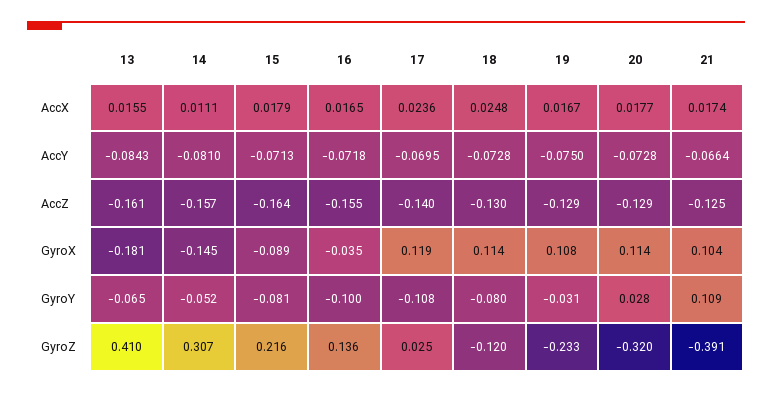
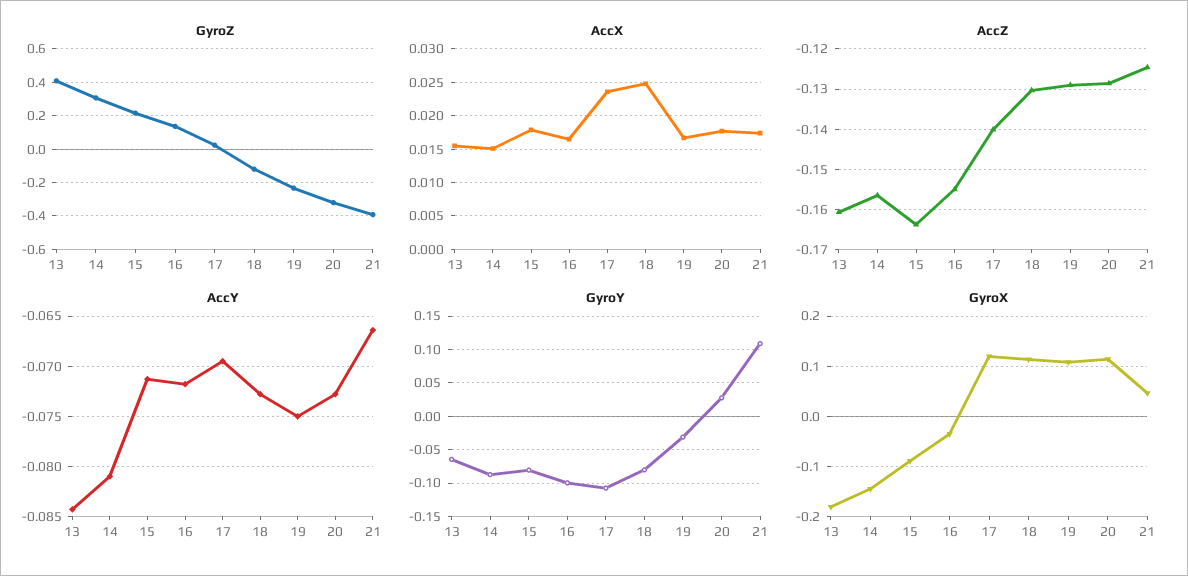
  {
    "AccX": {
      "13": 0.0155,
-     "14": 0.0111,
+     "14": 0.015,
      "15": 0.0179,
      "16": 0.0165,
      "17": 0.0236,
      "18": 0.0248,
      "19": 0.0167,
      "20": 0.0177,
      "21": 0.0174
    },
    "AccY": {
      "13": -0.0843,
      "14": -0.081,
      "15": -0.0713,
      "16": -0.0718,
      "17": -0.0695,
      "18": -0.0728,
      "19": -0.075,
      "20": -0.0728,
      "21": -0.0664
    },
    "AccZ": {
      "13": -0.161,
      "14": -0.157,
      "15": -0.164,
      "16": -0.155,
      "17": -0.14,
      "18": -0.13,
      "19": -0.129,
      "20": -0.129,
      "21": -0.125
    },
    "GyroX": {
      "13": -0.181,
      "14": -0.145,
      "15": -0.089,
      "16": -0.035,
      "17": 0.119,
      "18": 0.114,
      "19": 0.108,
      "20": 0.114,
-     "21": 0.104
+     "21": 0.04
    },
    "GyroY": {
      "13": -0.065,
-     "14": -0.052,
+     "14": -0.09,
      "15": -0.081,
      "16": -0.1,
      "17": -0.108,
      "18": -0.08,
      "19": -0.031,
      "20": 0.028,
      "21": 0.109
    },
    "GyroZ": {
      "13": 0.41,
      "14": 0.307,
      "15": 0.216,
      "16": 0.136,
      "17": 0.025,
      "18": -0.12,
      "19": -0.233,
      "20": -0.32,
      "21": -0.391
    }
  }

